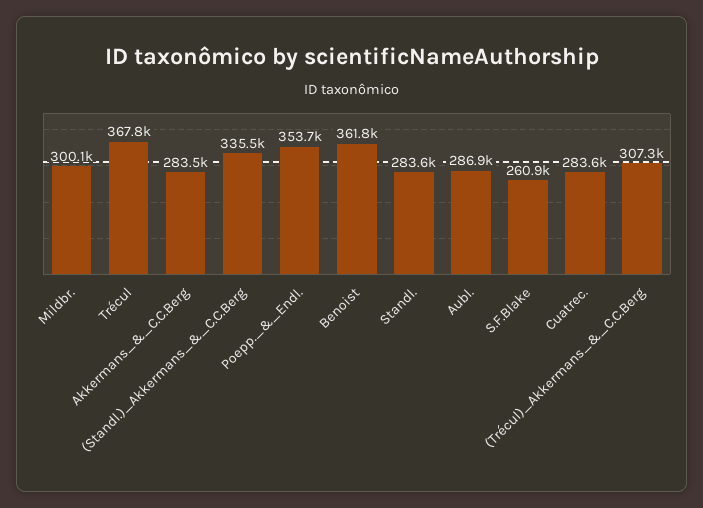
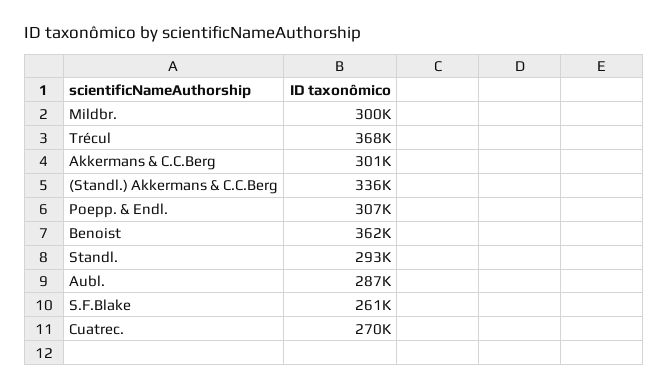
  {
    "Mildbr.": 300100,
    "Trécul": 367800,
-   "Akkermans_&_C.C.Berg": 283500,
+   "Akkermans_&_C.C.Berg": 301000,
    "(Standl.)_Akkermans_&_C.C.Berg": 335500,
-   "Poepp._&_Endl.": 353700,
+   "Poepp._&_Endl.": 307000,
    "Benoist": 361800,
-   "Standl.": 283600,
+   "Standl.": 293000,
    "Aubl.": 286900,
    "S.F.Blake": 260900,
-   "Cuatrec.": 283600,
+   "Cuatrec.": 270000
-   "(Trécul)_Akkermans_&_C.C.Berg": 307300
  }

